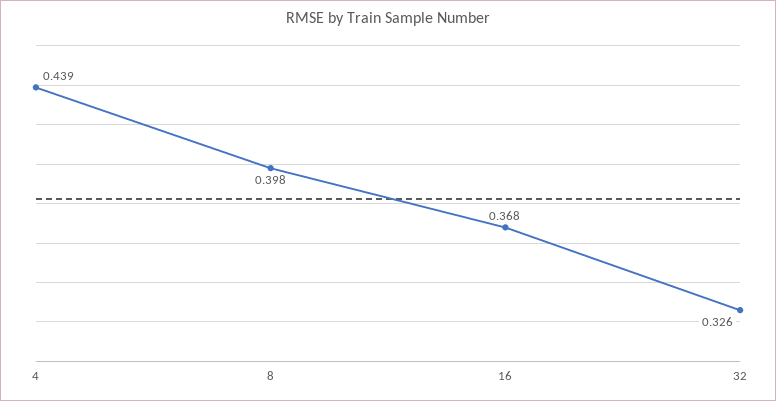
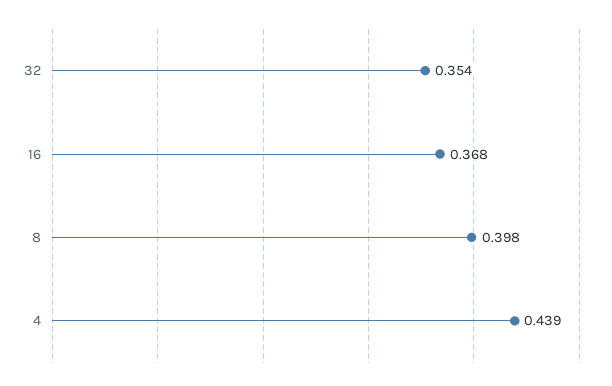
  {
    "4": 0.439,
    "8": 0.398,
    "16": 0.368,
-   "32": 0.326
+   "32": 0.354
  }

